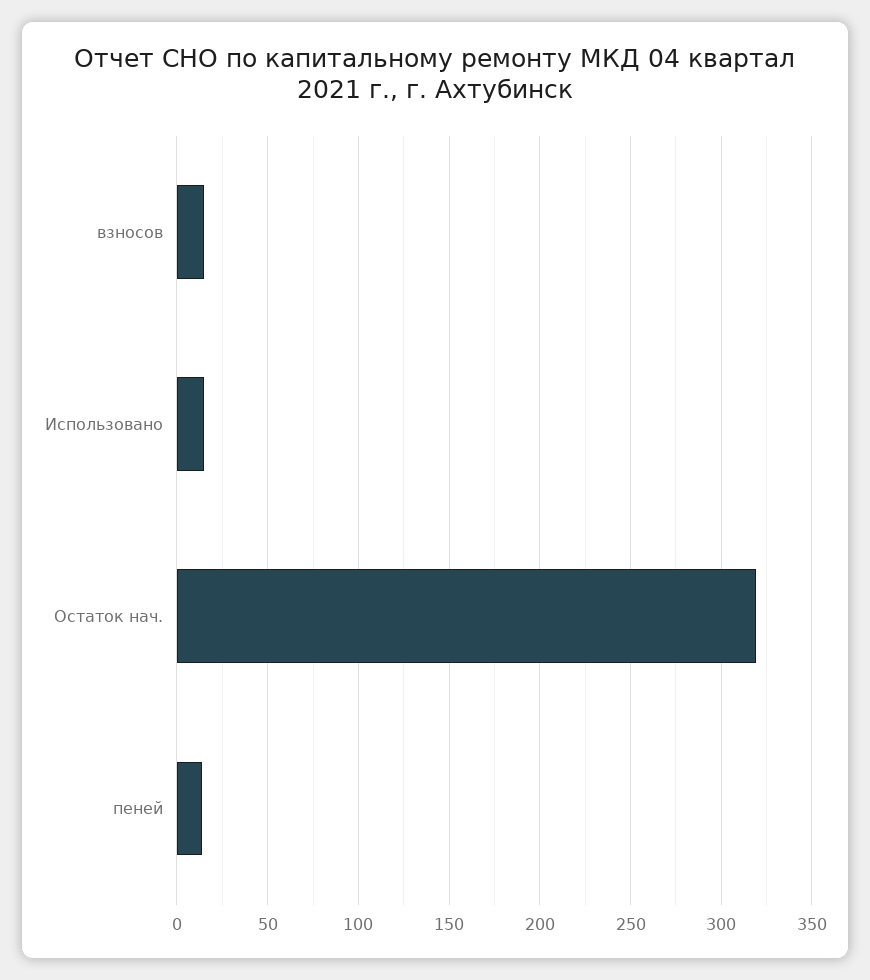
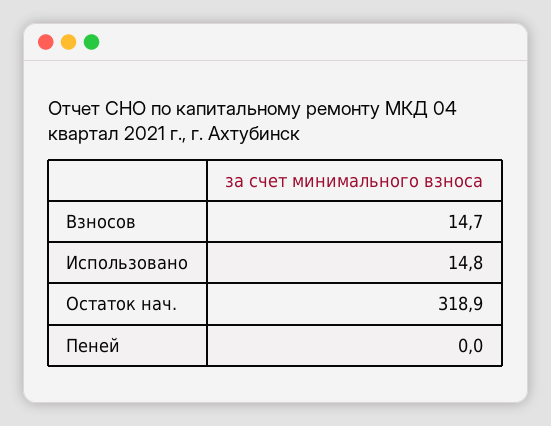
  {
    "взносов": 14.7,
    "Использовано": 14.8,
    "Остаток нач.": 318.9,
-   "пеней": 15
+   "пеней": 0
  }

